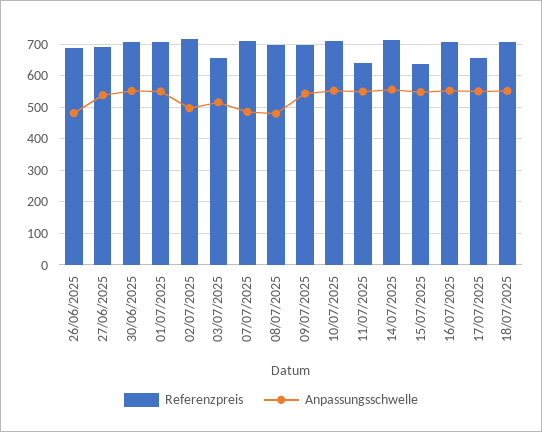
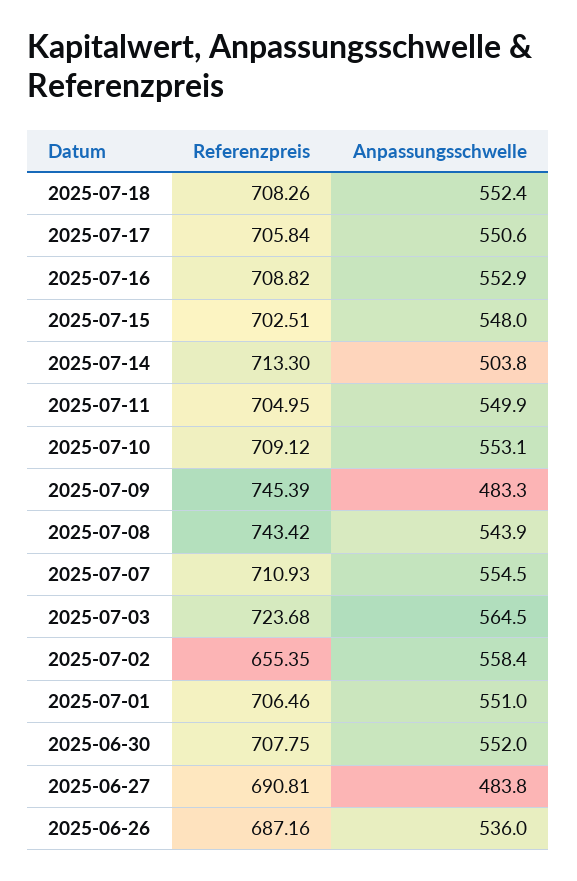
  {
    "Referenzpreis": {
      "26/06/2025": 687.16,
      "27/06/2025": 690.81,
      "30/06/2025": 707.75,
      "01/07/2025": 706.46,
-     "02/07/2025": 720,
+     "02/07/2025": 655.35,
-     "03/07/2025": 660,
+     "03/07/2025": 723.68,
      "07/07/2025": 710.93,
-     "08/07/2025": 700,
+     "08/07/2025": 743.42,
-     "09/07/2025": 700,
+     "09/07/2025": 745.39,
      "10/07/2025": 709.12,
-     "11/07/2025": 640,
+     "11/07/2025": 704.95,
      "14/07/2025": 713.3,
-     "15/07/2025": 640,
+     "15/07/2025": 702.51,
      "16/07/2025": 708.82,
-     "17/07/2025": 660,
+     "17/07/2025": 705.84,
      "18/07/2025": 708.26
    },
    "Anpassungsschwelle": {
-     "26/06/2025": 480,
+     "26/06/2025": 536,
-     "27/06/2025": 540,
+     "27/06/2025": 483.8,
      "30/06/2025": 552,
      "01/07/2025": 551,
-     "02/07/2025": 500,
+     "02/07/2025": 558.4,
-     "03/07/2025": 520,
+     "03/07/2025": 564.5,
-     "07/07/2025": 480,
+     "07/07/2025": 554.5,
-     "08/07/2025": 480,
+     "08/07/2025": 543.9,
-     "09/07/2025": 540,
+     "09/07/2025": 483.3,
      "10/07/2025": 553.1,
      "11/07/2025": 549.9,
-     "14/07/2025": 560,
+     "14/07/2025": 503.8,
      "15/07/2025": 548,
      "16/07/2025": 552.9,
      "17/07/2025": 550.6,
      "18/07/2025": 552.4
    }
  }

